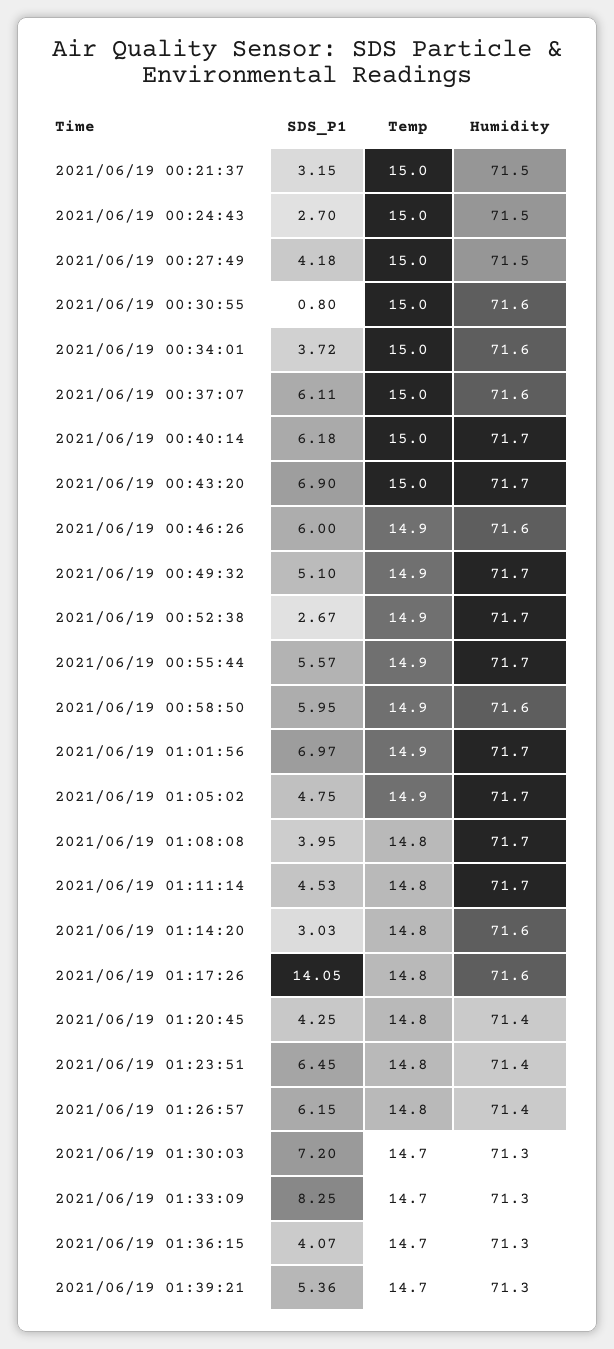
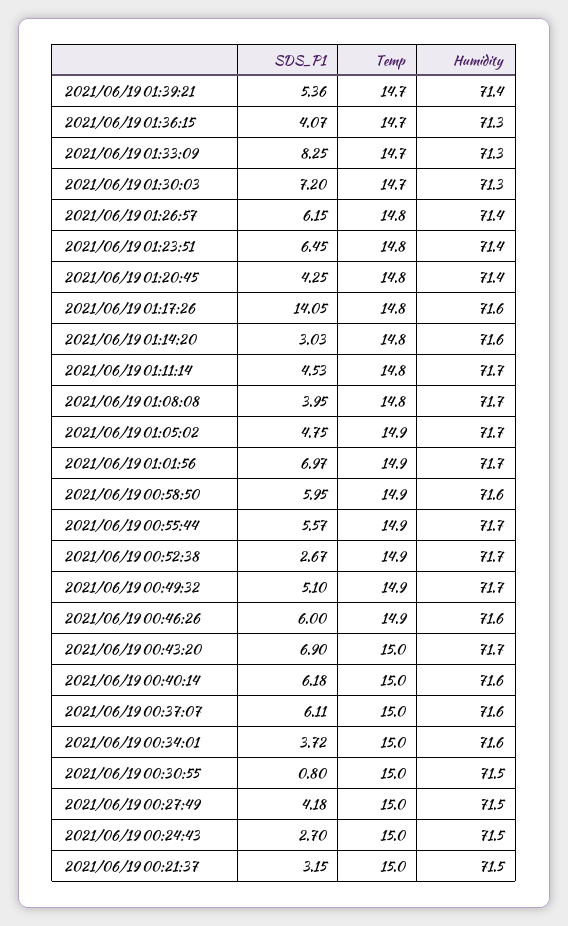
  {
    "SDS_P1": {
      "2021/06/19 00:21:37": 3.15,
      "2021/06/19 00:24:43": 2.7,
      "2021/06/19 00:27:49": 4.18,
      "2021/06/19 00:30:55": 0.8,
      "2021/06/19 00:34:01": 3.72,
      "2021/06/19 00:37:07": 6.11,
      "2021/06/19 00:40:14": 6.18,
      "2021/06/19 00:43:20": 6.9,
      "2021/06/19 00:46:26": 6,
      "2021/06/19 00:49:32": 5.1,
      "2021/06/19 00:52:38": 2.67,
      "2021/06/19 00:55:44": 5.57,
      "2021/06/19 00:58:50": 5.95,
      "2021/06/19 01:01:56": 6.97,
      "2021/06/19 01:05:02": 4.75,
      "2021/06/19 01:08:08": 3.95,
      "2021/06/19 01:11:14": 4.53,
      "2021/06/19 01:14:20": 3.03,
      "2021/06/19 01:17:26": 14.05,
      "2021/06/19 01:20:45": 4.25,
      "2021/06/19 01:23:51": 6.45,
      "2021/06/19 01:26:57": 6.15,
      "2021/06/19 01:30:03": 7.2,
      "2021/06/19 01:33:09": 8.25,
      "2021/06/19 01:36:15": 4.07,
      "2021/06/19 01:39:21": 5.36
    },
    "Temp": {
      "2021/06/19 00:21:37": 15,
      "2021/06/19 00:24:43": 15,
      "2021/06/19 00:27:49": 15,
      "2021/06/19 00:30:55": 15,
      "2021/06/19 00:34:01": 15,
      "2021/06/19 00:37:07": 15,
      "2021/06/19 00:40:14": 15,
      "2021/06/19 00:43:20": 15,
      "2021/06/19 00:46:26": 14.9,
      "2021/06/19 00:49:32": 14.9,
      "2021/06/19 00:52:38": 14.9,
      "2021/06/19 00:55:44": 14.9,
      "2021/06/19 00:58:50": 14.9,
      "2021/06/19 01:01:56": 14.9,
      "2021/06/19 01:05:02": 14.9,
      "2021/06/19 01:08:08": 14.8,
      "2021/06/19 01:11:14": 14.8,
      "2021/06/19 01:14:20": 14.8,
      "2021/06/19 01:17:26": 14.8,
      "2021/06/19 01:20:45": 14.8,
      "2021/06/19 01:23:51": 14.8,
      "2021/06/19 01:26:57": 14.8,
      "2021/06/19 01:30:03": 14.7,
      "2021/06/19 01:33:09": 14.7,
      "2021/06/19 01:36:15": 14.7,
      "2021/06/19 01:39:21": 14.7
    },
    "Humidity": {
      "2021/06/19 00:21:37": 71.5,
      "2021/06/19 00:24:43": 71.5,
      "2021/06/19 00:27:49": 71.5,
-     "2021/06/19 00:30:55": 71.6,
+     "2021/06/19 00:30:55": 71.5,
      "2021/06/19 00:34:01": 71.6,
      "2021/06/19 00:37:07": 71.6,
-     "2021/06/19 00:40:14": 71.7,
+     "2021/06/19 00:40:14": 71.6,
      "2021/06/19 00:43:20": 71.7,
      "2021/06/19 00:46:26": 71.6,
      "2021/06/19 00:49:32": 71.7,
      "2021/06/19 00:52:38": 71.7,
      "2021/06/19 00:55:44": 71.7,
      "2021/06/19 00:58:50": 71.6,
      "2021/06/19 01:01:56": 71.7,
      "2021/06/19 01:05:02": 71.7,
      "2021/06/19 01:08:08": 71.7,
      "2021/06/19 01:11:14": 71.7,
      "2021/06/19 01:14:20": 71.6,
      "2021/06/19 01:17:26": 71.6,
      "2021/06/19 01:20:45": 71.4,
      "2021/06/19 01:23:51": 71.4,
      "2021/06/19 01:26:57": 71.4,
      "2021/06/19 01:30:03": 71.3,
      "2021/06/19 01:33:09": 71.3,
      "2021/06/19 01:36:15": 71.3,
-     "2021/06/19 01:39:21": 71.3
+     "2021/06/19 01:39:21": 71.4
    }
  }

